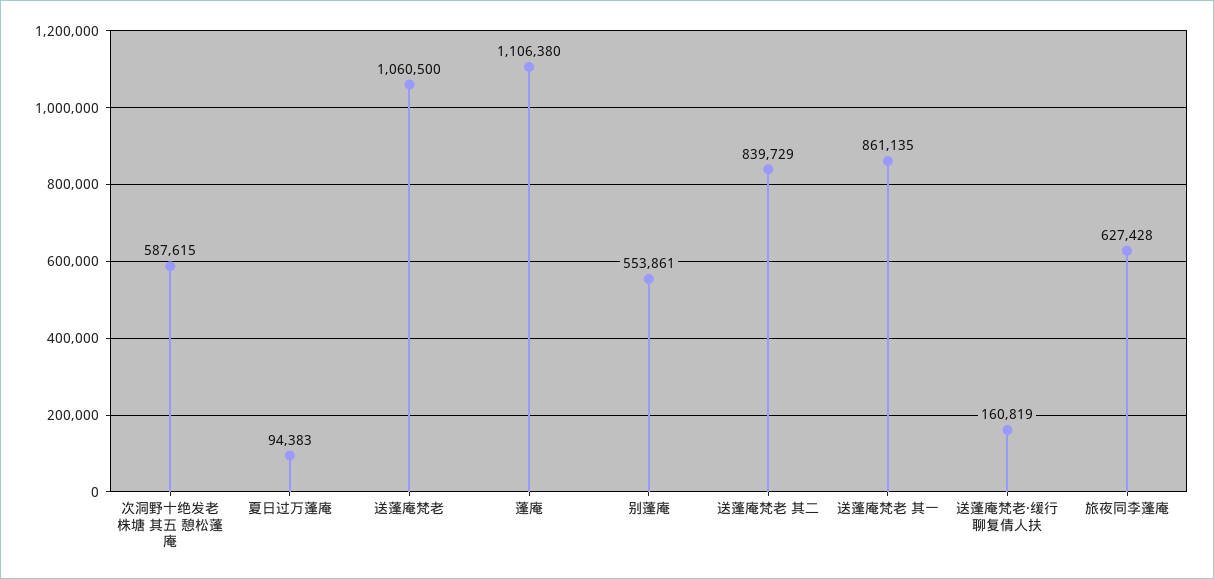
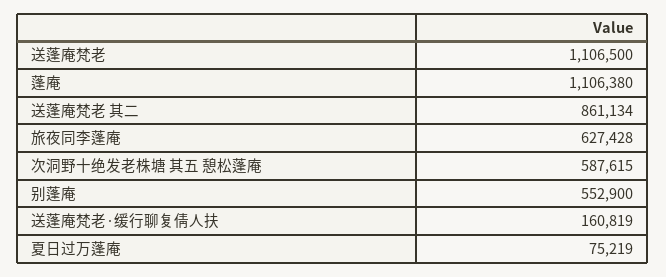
  {
    "次洞野十绝发老株塘 其五 憩松蓬庵": 587615,
-   "夏日过万蓬庵": 94383,
+   "夏日过万蓬庵": 75219,
-   "送蓬庵梵老": 1060500,
+   "送蓬庵梵老": 1106500,
    "蓬庵": 1106380,
-   "别蓬庵": 553861,
+   "别蓬庵": 552900,
-   "送蓬庵梵老 其二": 839729,
+   "送蓬庵梵老 其二": 861134,
-   "送蓬庵梵老 其一": 861135,
    "送蓬庵梵老·缓行聊复倩人扶": 160819,
    "旅夜同李蓬庵": 627428
  }

